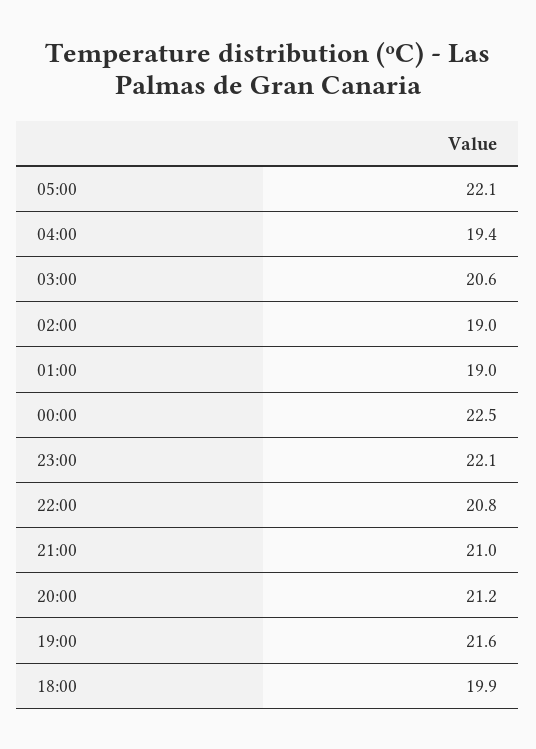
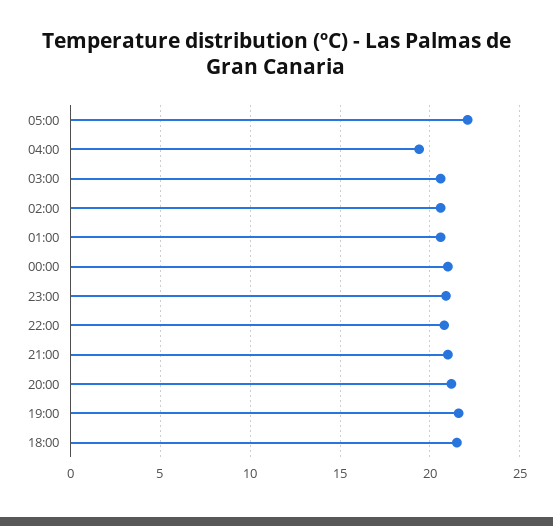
  {
    "05:00": 22.1,
    "04:00": 19.4,
    "03:00": 20.6,
-   "02:00": 19,
+   "02:00": 20.5,
-   "01:00": 19,
+   "01:00": 20.5,
-   "00:00": 22.5,
+   "00:00": 21,
-   "23:00": 22.1,
+   "23:00": 21,
    "22:00": 20.8,
    "21:00": 21,
    "20:00": 21.2,
    "19:00": 21.6,
-   "18:00": 19.9
+   "18:00": 21.5
  }

